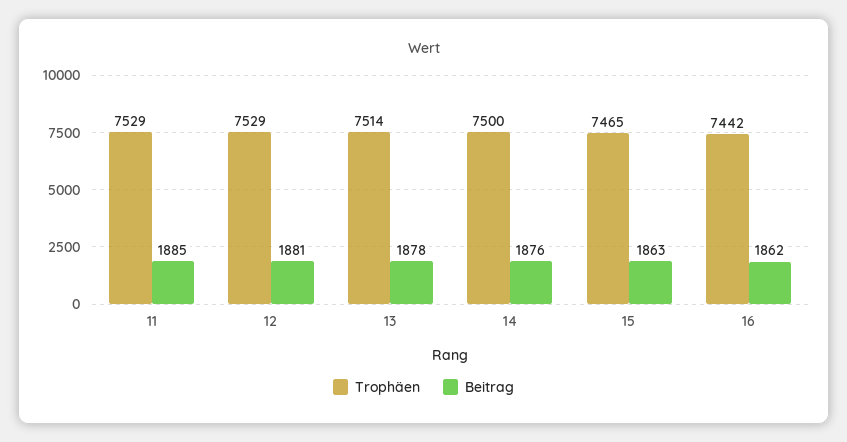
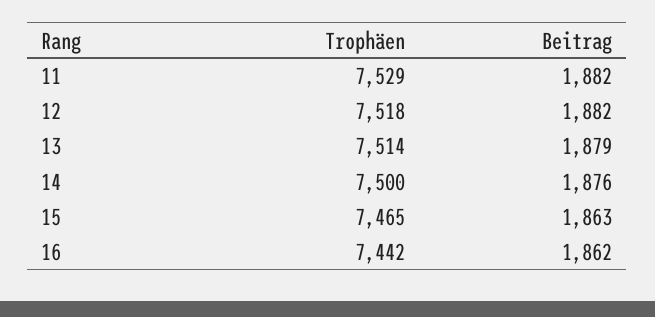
  {
    "Trophäen": {
      "11": 7529,
-     "12": 7529,
+     "12": 7518,
      "13": 7514,
      "14": 7500,
      "15": 7465,
      "16": 7442
    },
    "Beitrag": {
-     "11": 1885,
+     "11": 1882,
-     "12": 1881,
+     "12": 1882,
-     "13": 1878,
+     "13": 1879,
      "14": 1876,
      "15": 1863,
      "16": 1862
    }
  }

